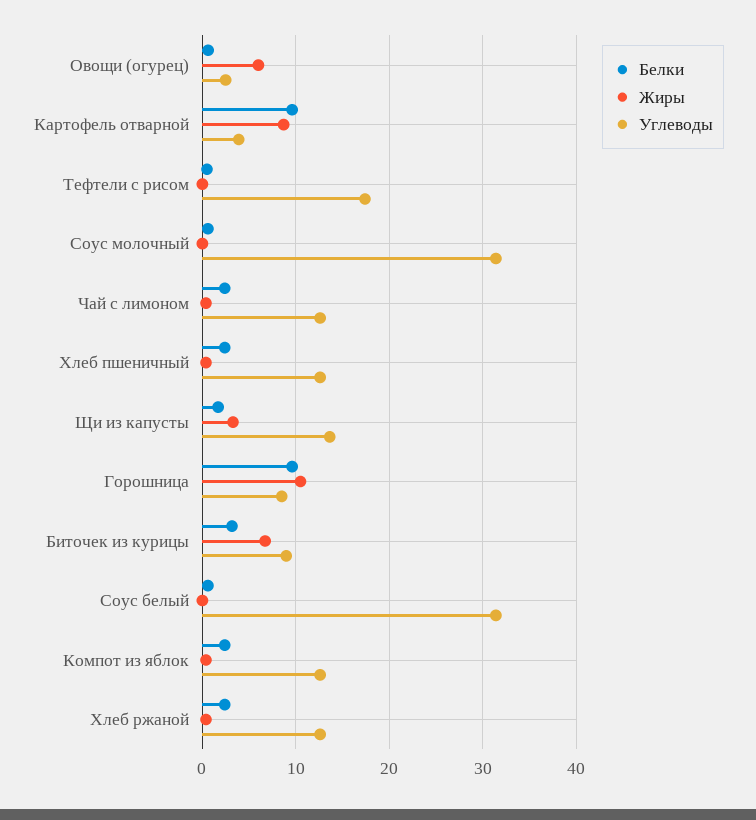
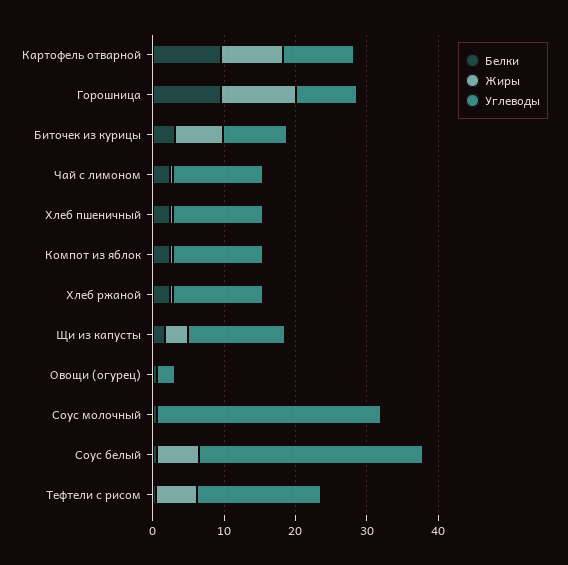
  {
    "Белки": {
      "Овощи (огурец)": 1,
      "Картофель отварной": 10,
      "Тефтели с рисом": 1,
      "Соус молочный": 1,
      "Чай с лимоном": 2,
      "Хлеб пшеничный": 2,
      "Щи из капусты": 2,
      "Горошница": 10,
      "Биточек из курицы": 3,
      "Соус белый": 1,
      "Компот из яблок": 2,
      "Хлеб ржаной": 2
    },
    "Жиры": {
-     "Овощи (огурец)": 6,
+     "Овощи (огурец)": 0,
      "Картофель отварной": 9,
-     "Тефтели с рисом": 0,
+     "Тефтели с рисом": 6,
      "Соус молочный": 0,
      "Чай с лимоном": 0,
      "Хлеб пшеничный": 0,
      "Щи из капусты": 3,
      "Горошница": 11,
      "Биточек из курицы": 7,
-     "Соус белый": 0,
+     "Соус белый": 6,
      "Компот из яблок": 0,
      "Хлеб ржаной": 0
    },
    "Углеводы": {
      "Овощи (огурец)": 2,
-     "Картофель отварной": 4,
+     "Картофель отварной": 10,
      "Тефтели с рисом": 17,
      "Соус молочный": 31,
      "Чай с лимоном": 13,
      "Хлеб пшеничный": 13,
      "Щи из капусты": 14,
      "Горошница": 9,
      "Биточек из курицы": 9,
      "Соус белый": 31,
      "Компот из яблок": 13,
      "Хлеб ржаной": 13
    }
  }

